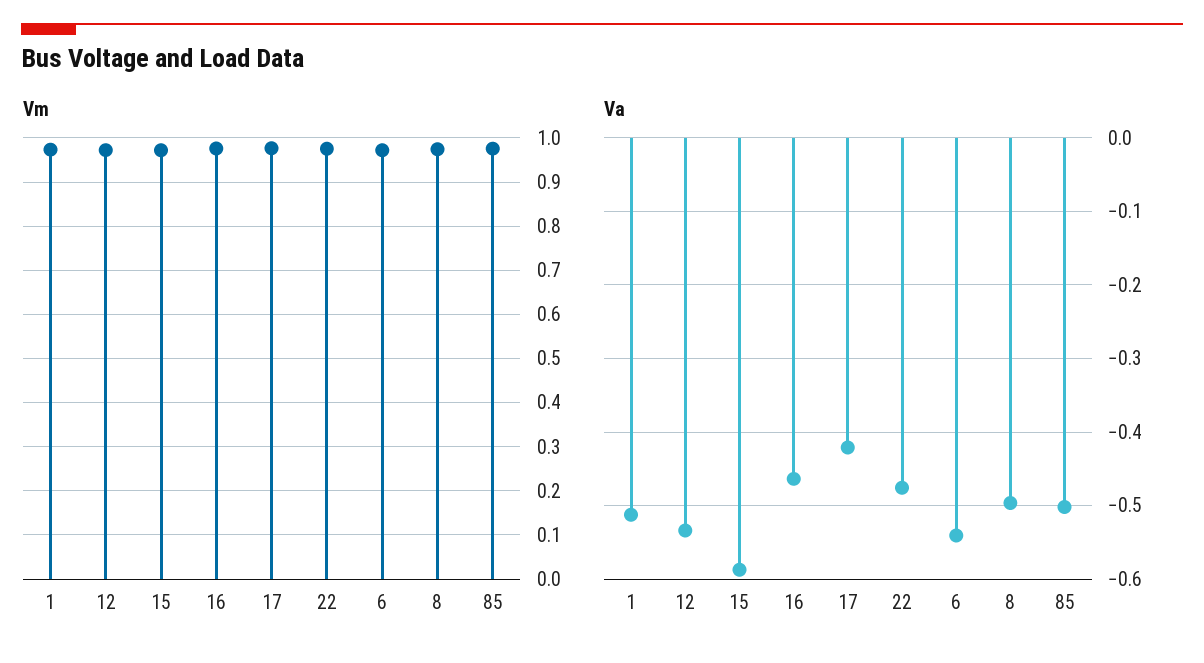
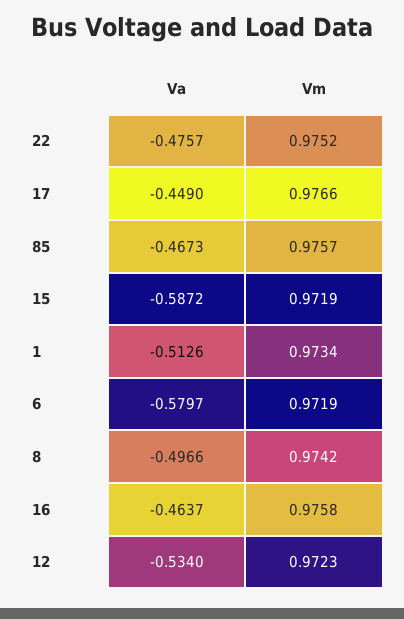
  {
    "Vm": {
      "1": 0.9734,
      "12": 0.9723,
      "15": 0.9719,
      "16": 0.9758,
      "17": 0.9766,
      "22": 0.9752,
      "6": 0.9719,
      "8": 0.9742,
      "85": 0.9757
    },
    "Va": {
      "1": -0.5126,
      "12": -0.534,
      "15": -0.5872,
      "16": -0.4637,
-     "17": -0.42,
+     "17": -0.449,
      "22": -0.4757,
-     "6": -0.54,
+     "6": -0.5797,
      "8": -0.4966,
-     "85": -0.5
+     "85": -0.4673
    }
  }

